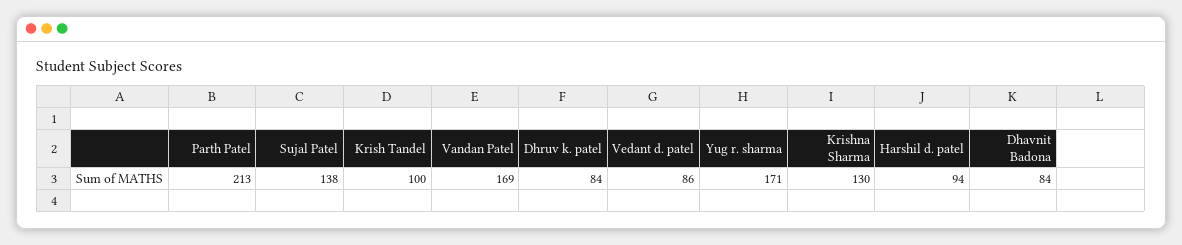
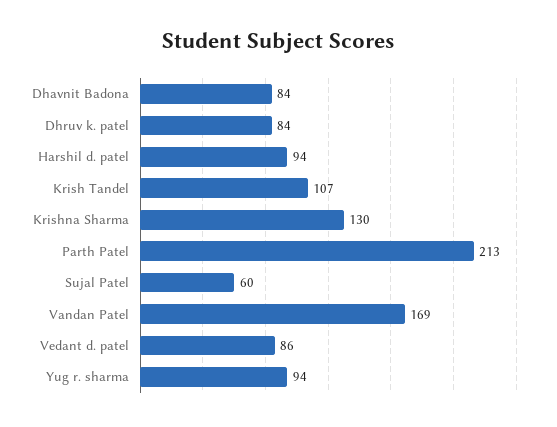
  {
    "Parth Patel": 213,
-   "Sujal Patel": 138,
+   "Sujal Patel": 60,
-   "Krish Tandel": 100,
+   "Krish Tandel": 107,
    "Vandan Patel": 169,
    "Dhruv k. patel": 84,
    "Vedant d. patel": 86,
-   "Yug r. sharma": 171,
+   "Yug r. sharma": 94,
    "Krishna Sharma": 130,
    "Harshil d. patel": 94,
    "Dhavnit Badona": 84
  }

